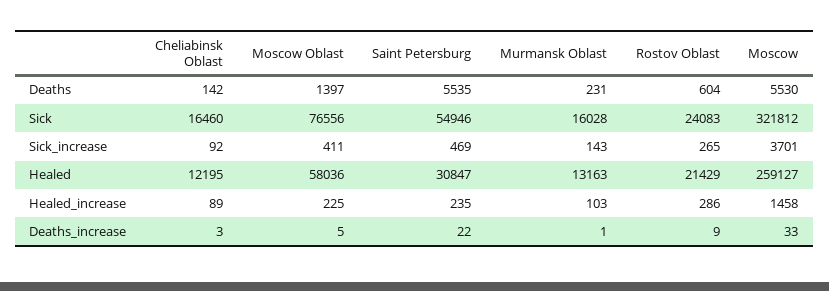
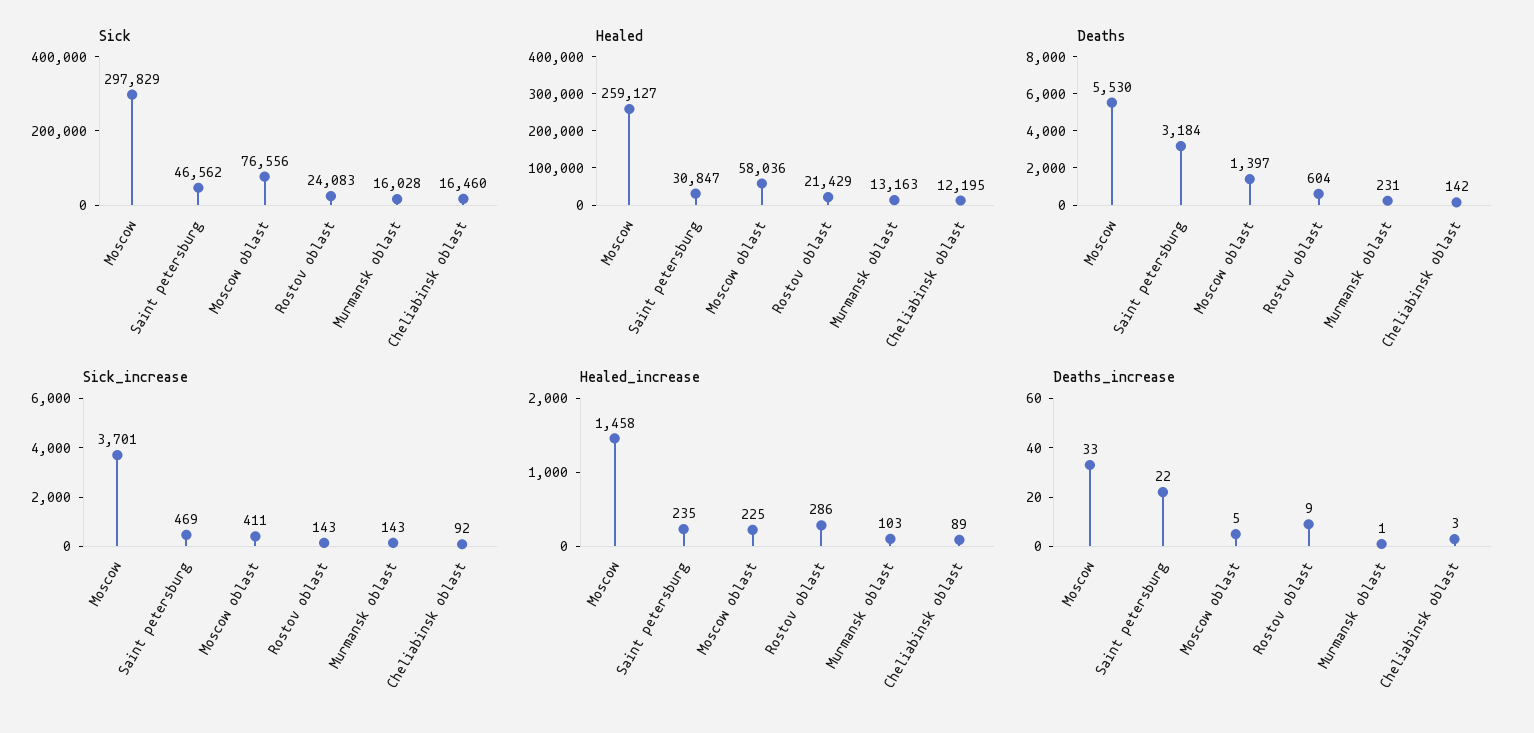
  {
    "Deaths": {
      "Cheliabinsk Oblast": 142,
      "Moscow Oblast": 1397,
-     "Saint Petersburg": 5535,
+     "Saint Petersburg": 3184,
      "Murmansk Oblast": 231,
      "Rostov Oblast": 604,
      "Moscow": 5530
    },
    "Sick": {
      "Cheliabinsk Oblast": 16460,
      "Moscow Oblast": 76556,
-     "Saint Petersburg": 54946,
+     "Saint Petersburg": 46562,
      "Murmansk Oblast": 16028,
      "Rostov Oblast": 24083,
-     "Moscow": 321812
+     "Moscow": 297829
    },
    "Sick_increase": {
      "Cheliabinsk Oblast": 92,
      "Moscow Oblast": 411,
      "Saint Petersburg": 469,
      "Murmansk Oblast": 143,
-     "Rostov Oblast": 265,
+     "Rostov Oblast": 143,
      "Moscow": 3701
    },
    "Healed": {
      "Cheliabinsk Oblast": 12195,
      "Moscow Oblast": 58036,
      "Saint Petersburg": 30847,
      "Murmansk Oblast": 13163,
      "Rostov Oblast": 21429,
      "Moscow": 259127
    },
    "Healed_increase": {
      "Cheliabinsk Oblast": 89,
      "Moscow Oblast": 225,
      "Saint Petersburg": 235,
      "Murmansk Oblast": 103,
      "Rostov Oblast": 286,
      "Moscow": 1458
    },
    "Deaths_increase": {
      "Cheliabinsk Oblast": 3,
      "Moscow Oblast": 5,
      "Saint Petersburg": 22,
      "Murmansk Oblast": 1,
      "Rostov Oblast": 9,
      "Moscow": 33
    }
  }

